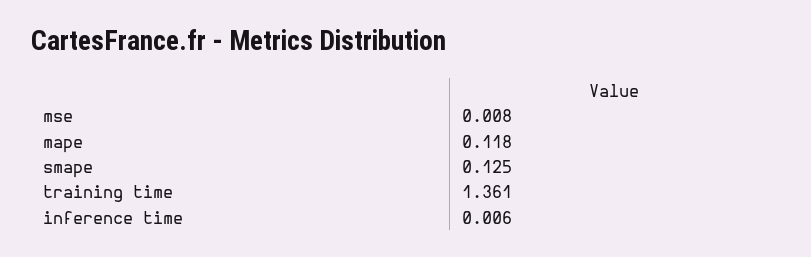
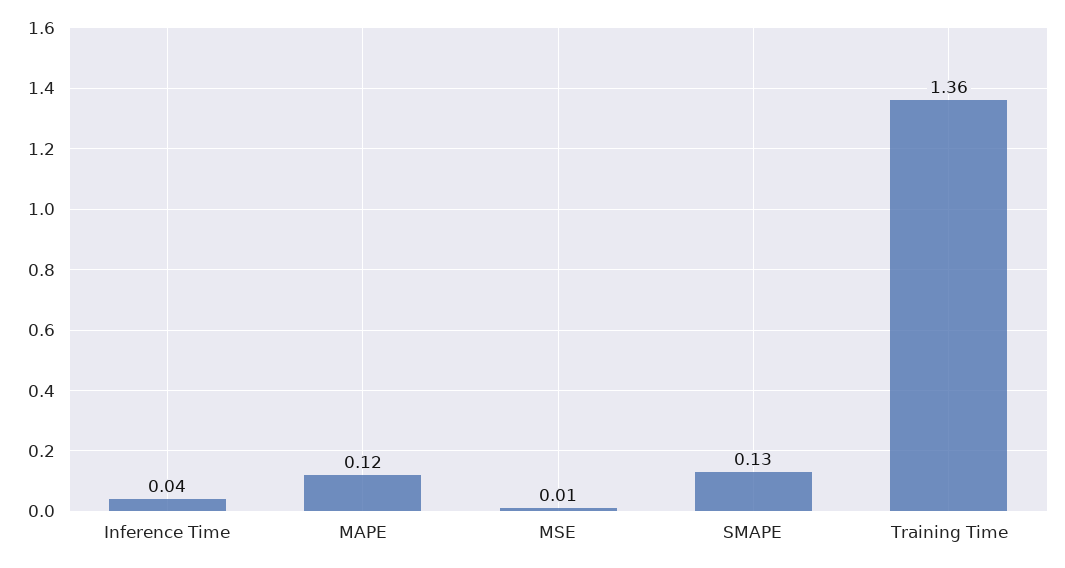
  {
    "mse": 0.008,
    "mape": 0.118,
    "smape": 0.125,
    "training time": 1.361,
-   "inference time": 0.006
+   "inference time": 0.04
  }

